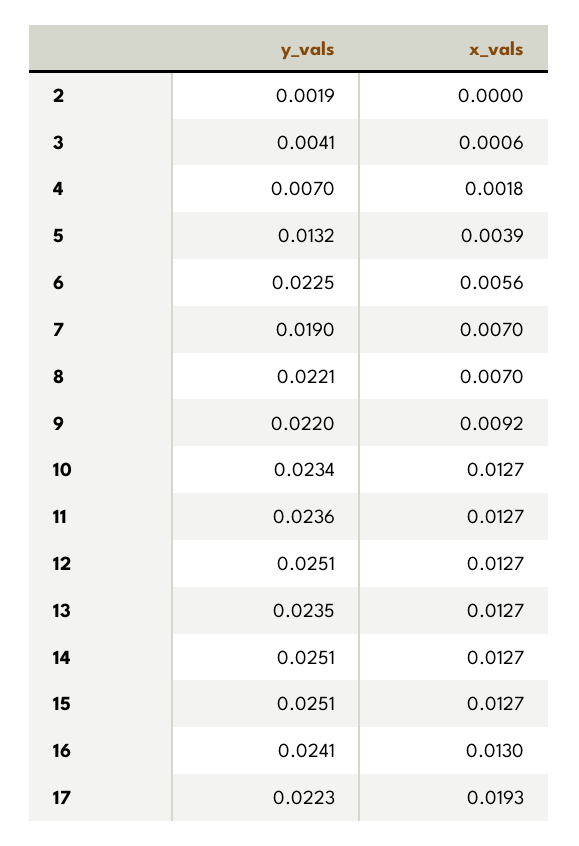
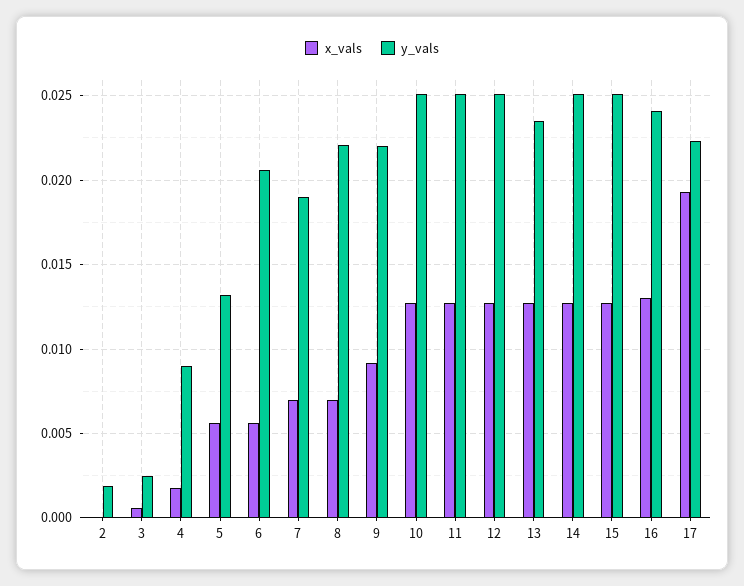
  {
    "y_vals": {
      "2": 0.0019,
-     "3": 0.0041,
+     "3": 0.0025,
-     "4": 0.007,
+     "4": 0.009,
      "5": 0.0132,
-     "6": 0.0225,
+     "6": 0.0205,
      "7": 0.019,
      "8": 0.0221,
      "9": 0.022,
-     "10": 0.0234,
+     "10": 0.025,
-     "11": 0.0236,
+     "11": 0.025,
      "12": 0.0251,
      "13": 0.0235,
      "14": 0.0251,
      "15": 0.0251,
      "16": 0.0241,
      "17": 0.0223
    },
    "x_vals": {
      "2": 0,
      "3": 0.0006,
      "4": 0.0018,
-     "5": 0.0039,
+     "5": 0.0055,
      "6": 0.0056,
      "7": 0.007,
      "8": 0.007,
      "9": 0.0092,
      "10": 0.0127,
      "11": 0.0127,
      "12": 0.0127,
      "13": 0.0127,
      "14": 0.0127,
      "15": 0.0127,
      "16": 0.013,
      "17": 0.0193
    }
  }

